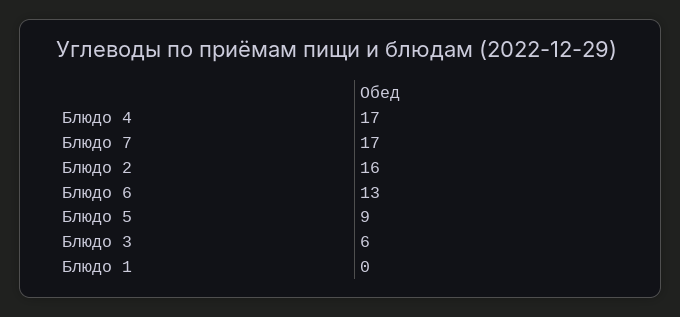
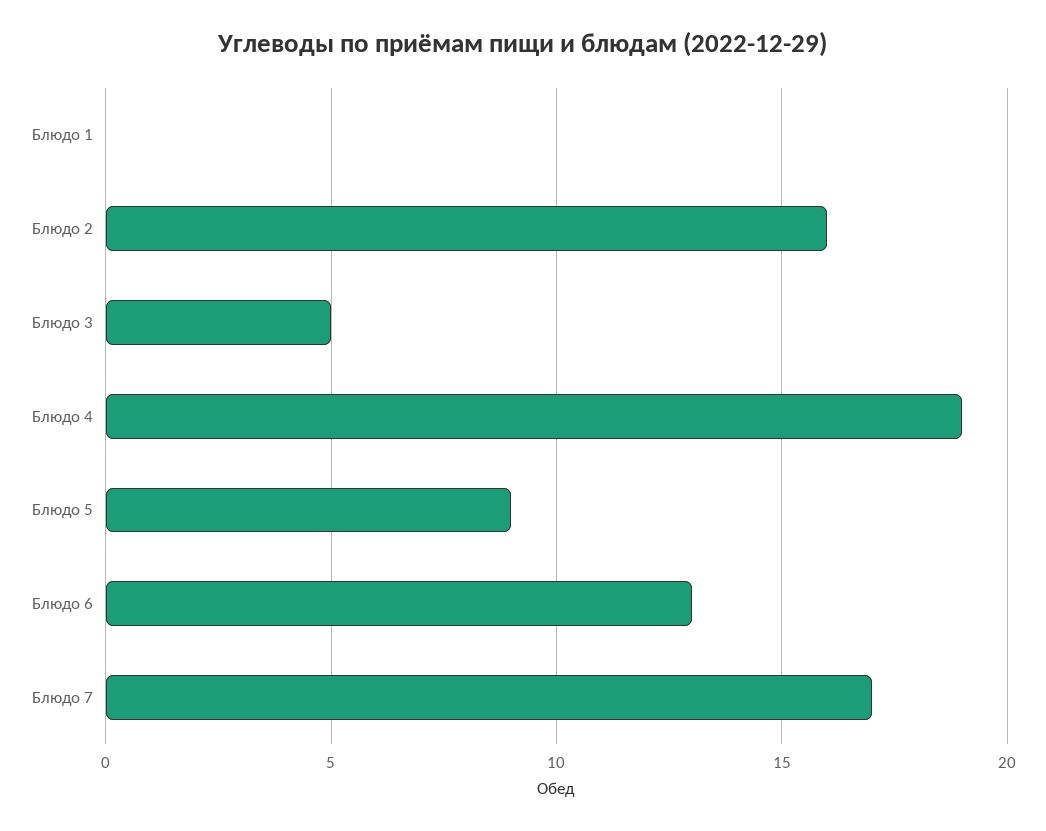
  {
-   "Блюдо 4": 17,
+   "Блюдо 4": 19,
    "Блюдо 7": 17,
    "Блюдо 2": 16,
    "Блюдо 6": 13,
    "Блюдо 5": 9,
-   "Блюдо 3": 6,
+   "Блюдо 3": 5,
    "Блюдо 1": 0
  }

